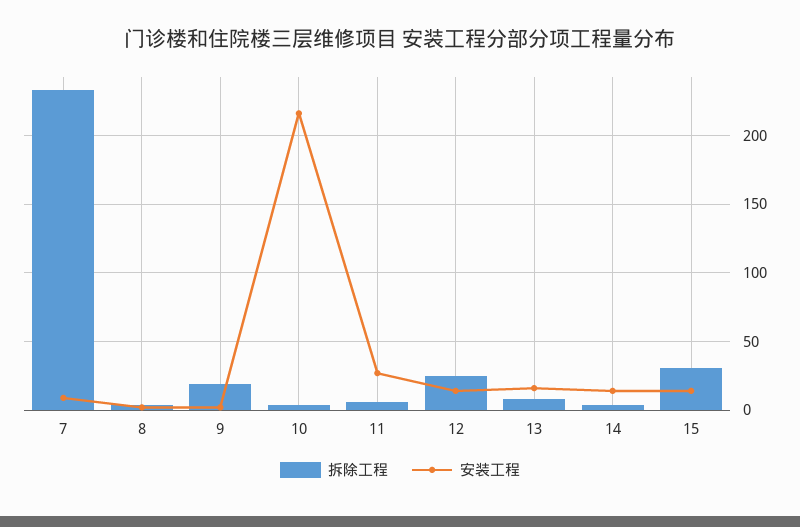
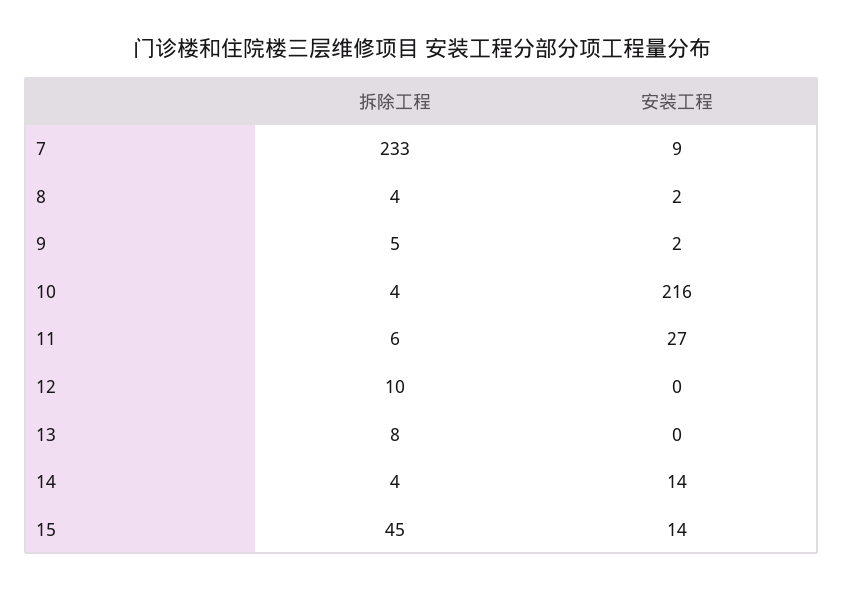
  {
    "拆除工程": {
      "7": 233,
      "8": 4,
-     "9": 20,
+     "9": 5,
      "10": 4,
      "11": 6,
-     "12": 25,
+     "12": 10,
      "13": 8,
      "14": 4,
-     "15": 30
+     "15": 45
    },
    "安装工程": {
      "7": 9,
      "8": 2,
      "9": 2,
      "10": 216,
      "11": 27,
-     "12": 15,
+     "12": 0,
-     "13": 15,
+     "13": 0,
      "14": 14,
      "15": 14
    }
  }

